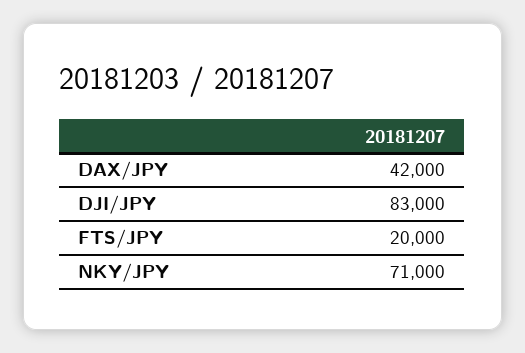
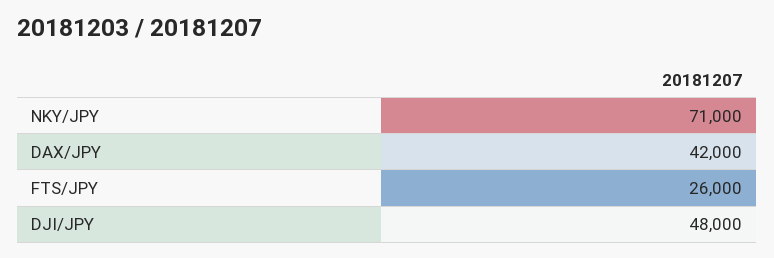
  {
    "DAX/JPY": 42000,
-   "DJI/JPY": 83000,
+   "DJI/JPY": 48000,
-   "FTS/JPY": 20000,
+   "FTS/JPY": 26000,
    "NKY/JPY": 71000
  }

